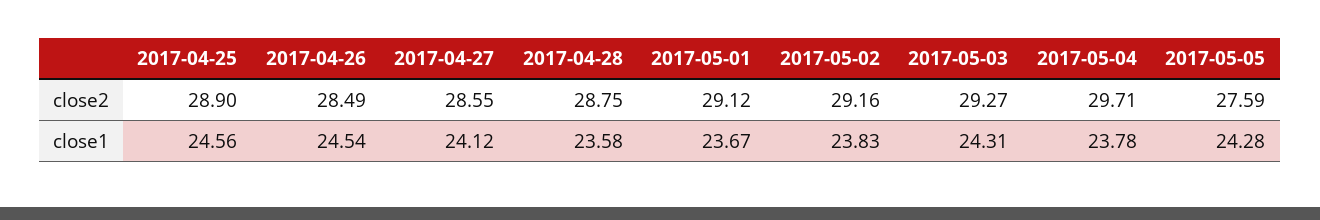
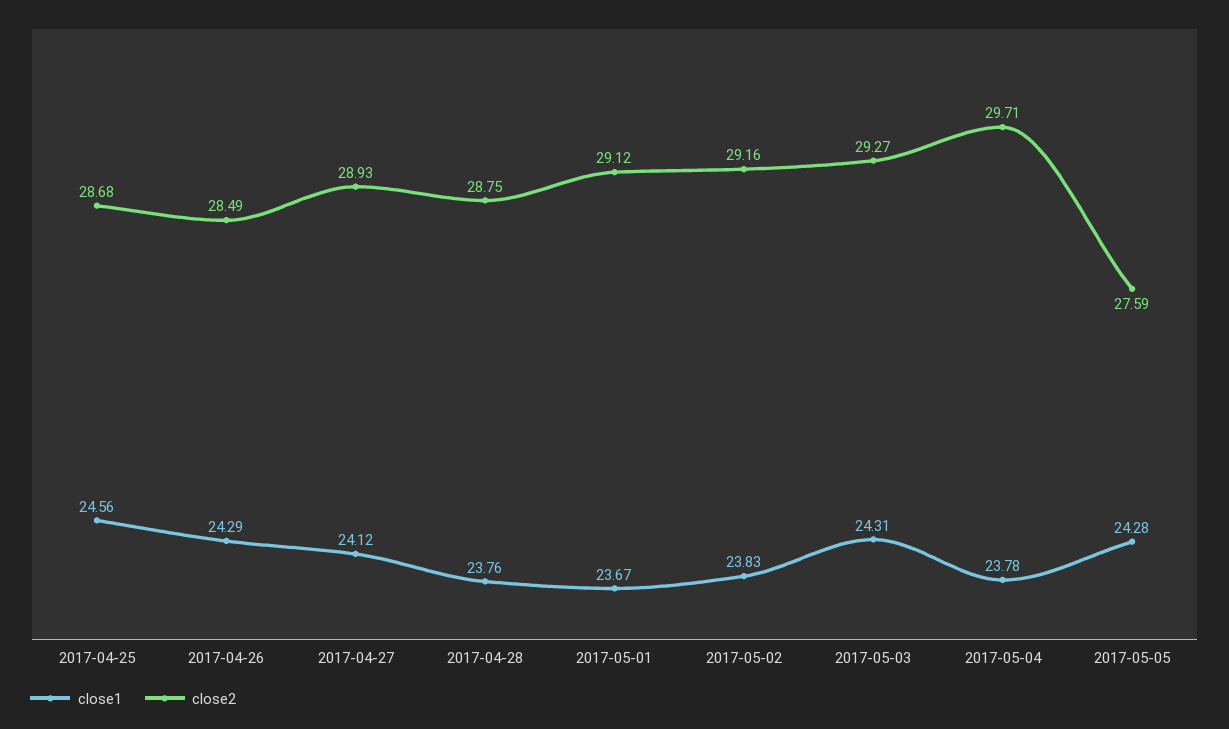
  {
    "close2": {
-     "2017-04-25": 28.9,
+     "2017-04-25": 28.68,
      "2017-04-26": 28.49,
-     "2017-04-27": 28.55,
+     "2017-04-27": 28.93,
      "2017-04-28": 28.75,
      "2017-05-01": 29.12,
      "2017-05-02": 29.16,
      "2017-05-03": 29.27,
      "2017-05-04": 29.71,
      "2017-05-05": 27.59
    },
    "close1": {
      "2017-04-25": 24.56,
-     "2017-04-26": 24.54,
+     "2017-04-26": 24.29,
      "2017-04-27": 24.12,
-     "2017-04-28": 23.58,
+     "2017-04-28": 23.76,
      "2017-05-01": 23.67,
      "2017-05-02": 23.83,
      "2017-05-03": 24.31,
      "2017-05-04": 23.78,
      "2017-05-05": 24.28
    }
  }

